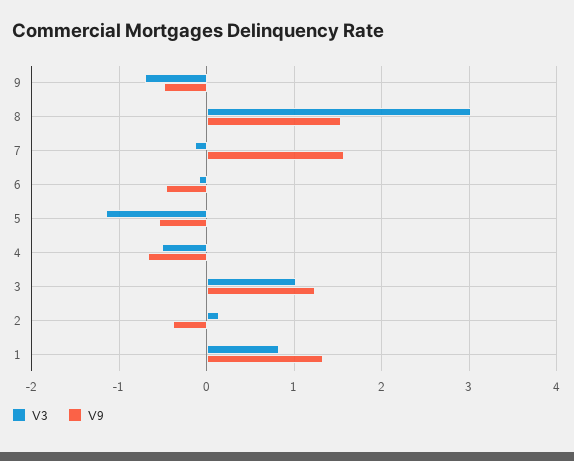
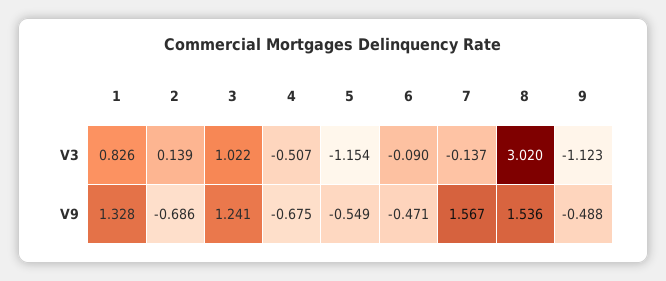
  {
    "V3": {
-     "9": -0.7,
+     "9": -1.123,
      "8": 3.02,
      "7": -0.137,
      "6": -0.09,
      "5": -1.154,
      "4": -0.507,
      "3": 1.022,
      "2": 0.139,
      "1": 0.826
    },
    "V9": {
      "9": -0.488,
      "8": 1.536,
      "7": 1.567,
      "6": -0.471,
      "5": -0.549,
      "4": -0.675,
      "3": 1.241,
-     "2": -0.4,
+     "2": -0.686,
      "1": 1.328
    }
  }

